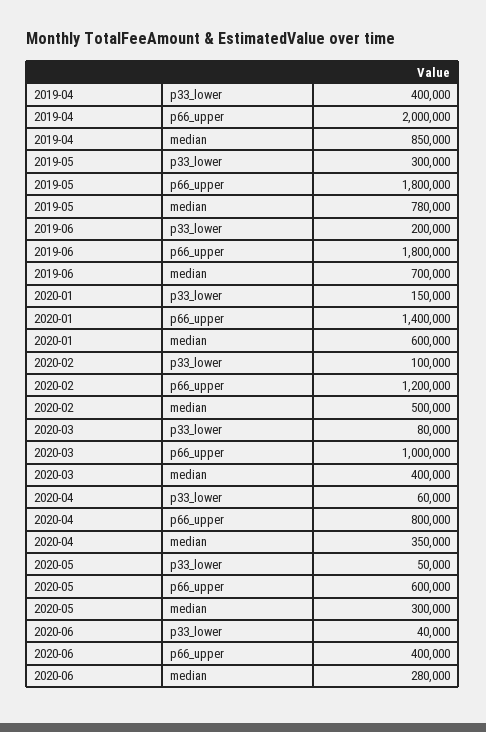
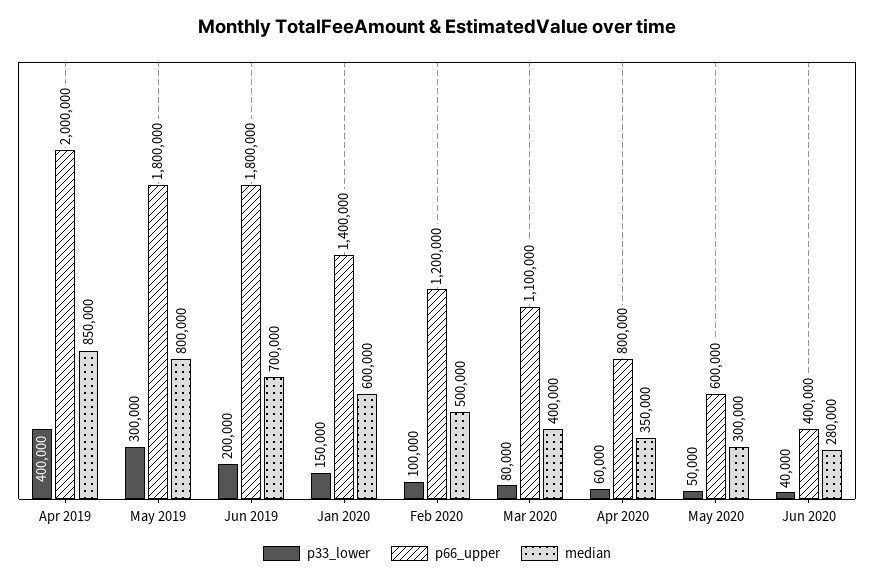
  {
    "p33_lower": {
      "2019-04": 400000,
      "2019-05": 300000,
      "2019-06": 200000,
      "2020-01": 150000,
      "2020-02": 100000,
      "2020-03": 80000,
      "2020-04": 60000,
      "2020-05": 50000,
      "2020-06": 40000
    },
    "p66_upper": {
      "2019-04": 2000000,
      "2019-05": 1800000,
      "2019-06": 1800000,
      "2020-01": 1400000,
      "2020-02": 1200000,
-     "2020-03": 1000000,
+     "2020-03": 1100000,
      "2020-04": 800000,
      "2020-05": 600000,
      "2020-06": 400000
    },
    "median": {
      "2019-04": 850000,
-     "2019-05": 780000,
+     "2019-05": 800000,
      "2019-06": 700000,
      "2020-01": 600000,
      "2020-02": 500000,
      "2020-03": 400000,
      "2020-04": 350000,
      "2020-05": 300000,
      "2020-06": 280000
    }
  }

